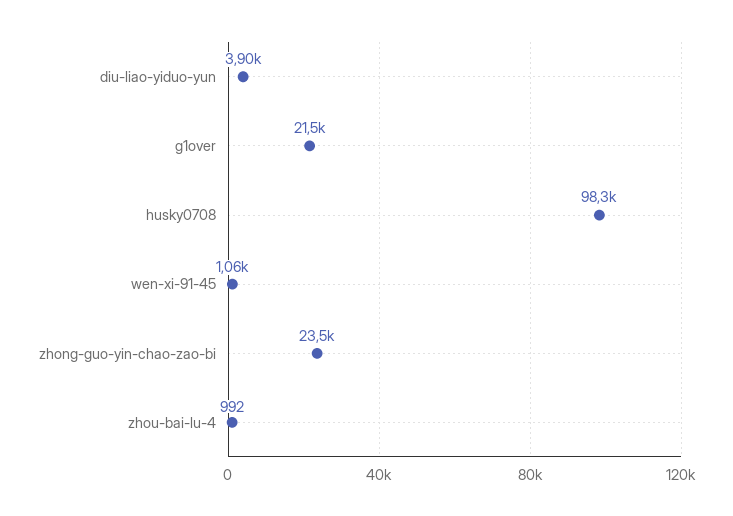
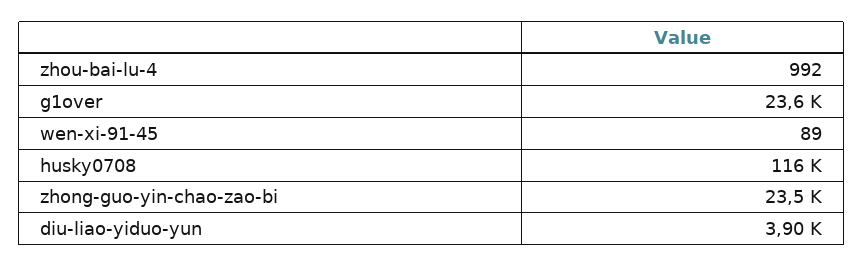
  {
    "diu-liao-yiduo-yun": 3900,
-   "g1over": 21500,
+   "g1over": 23600,
-   "husky0708": 98300,
+   "husky0708": 116000,
-   "wen-xi-91-45": 1060,
+   "wen-xi-91-45": 89,
    "zhong-guo-yin-chao-zao-bi": 23500,
    "zhou-bai-lu-4": 992
  }

